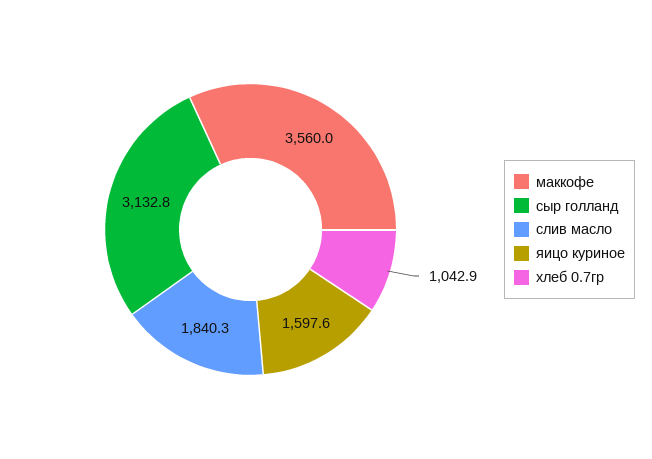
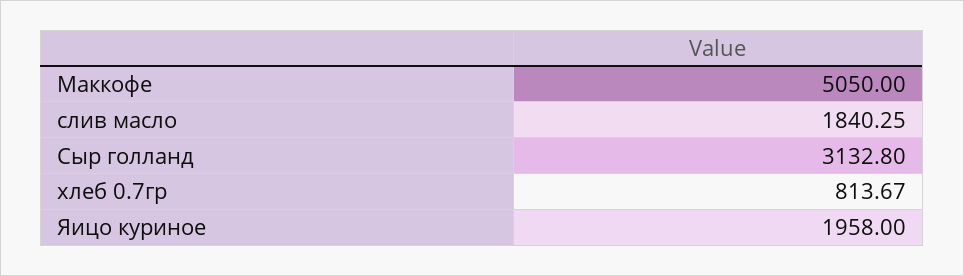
  {
-   "маккофе": 3560,
+   "маккофе": 5050,
    "сыр голланд": 3132.8,
    "слив масло": 1840.25,
-   "яицо куриное": 1597.6,
+   "яицо куриное": 1958,
-   "хлеб 0.7гр": 1042.9
+   "хлеб 0.7гр": 813.67
  }

